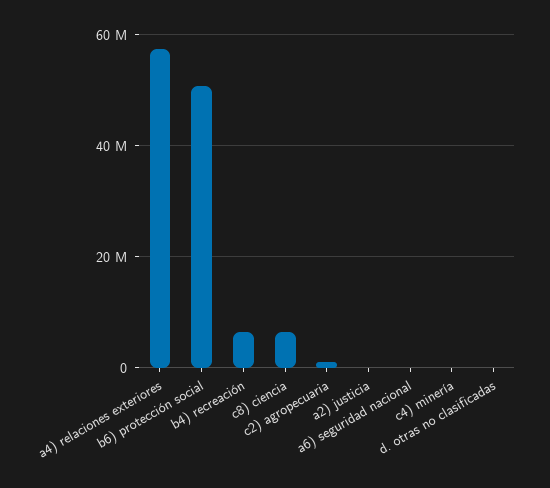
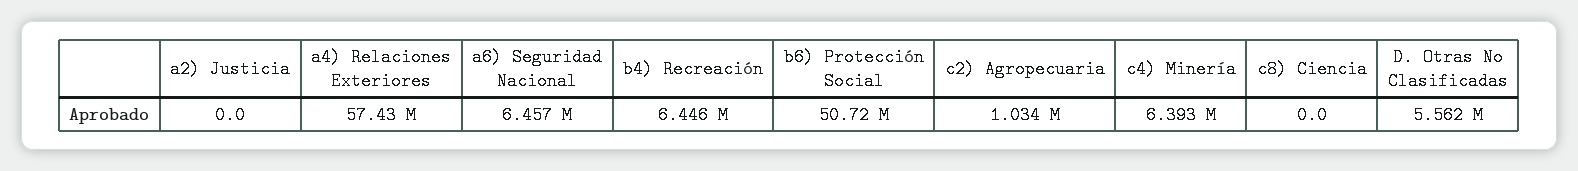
  {
    "a4) relaciones exteriores": 57430000,
    "b6) protección social": 50720000,
    "b4) recreación": 6446000,
-   "c8) ciencia": 6000000,
+   "c8) ciencia": 0,
    "c2) agropecuaria": 1034000,
    "a2) justicia": 0,
-   "a6) seguridad nacional": 0,
+   "a6) seguridad nacional": 6457000,
-   "c4) minería": 0,
+   "c4) minería": 6393000,
-   "d. otras no clasificadas": 0
+   "d. otras no clasificadas": 5562000
  }

